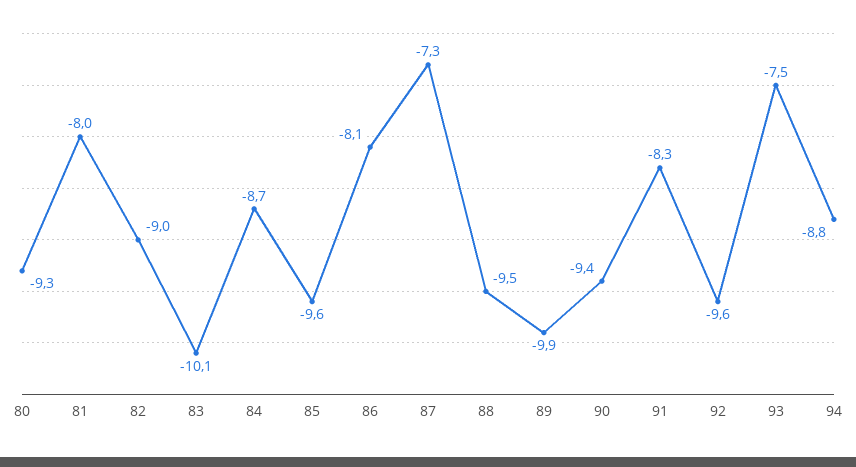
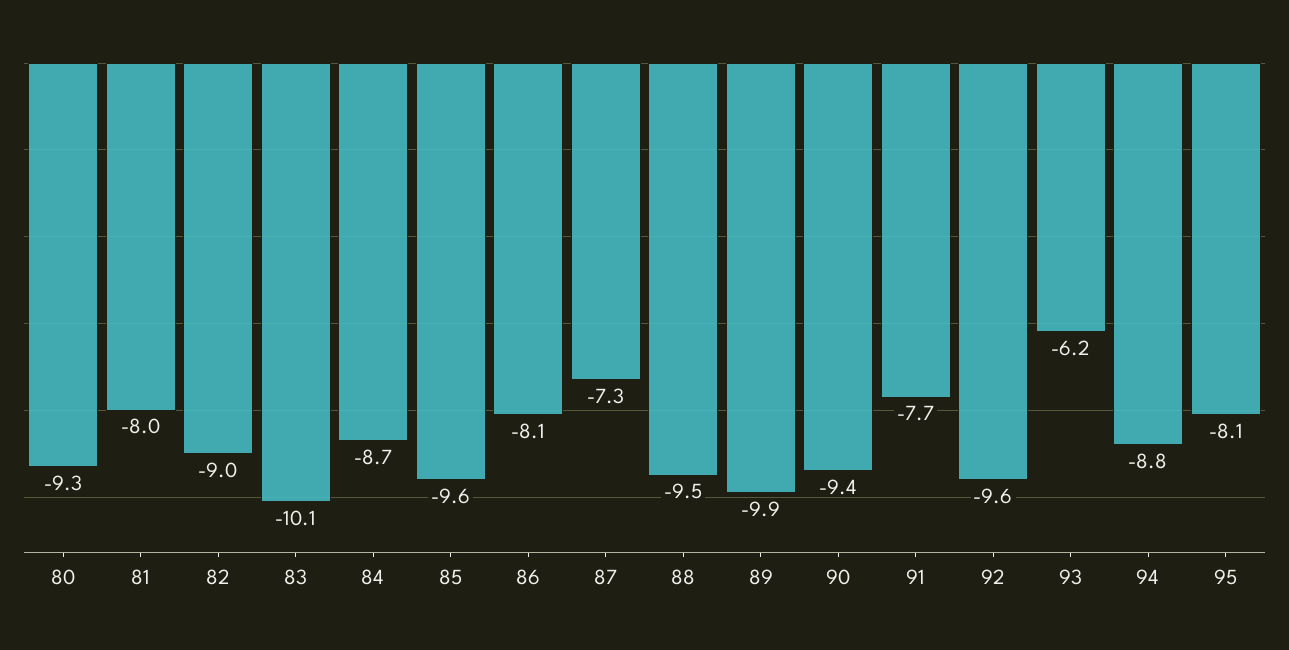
  {
    "80": -9.3,
    "81": -8,
    "82": -9,
    "83": -10.1,
    "84": -8.7,
    "85": -9.6,
    "86": -8.1,
    "87": -7.3,
    "88": -9.5,
    "89": -9.9,
    "90": -9.4,
-   "91": -8.3,
+   "91": -7.7,
    "92": -9.6,
-   "93": -7.5,
+   "93": -6.2,
-   "94": -8.8
+   "94": -8.8,
+   "95": -8.1
  }

